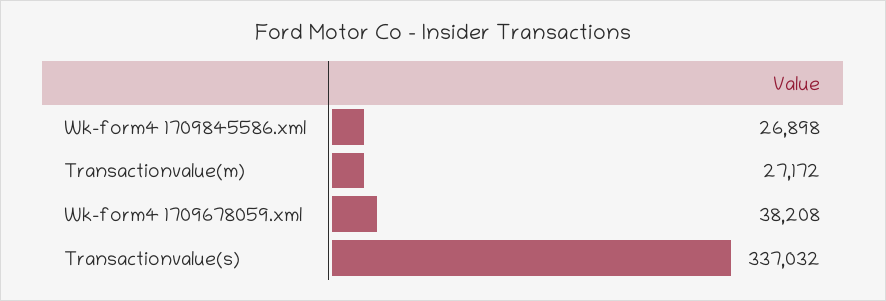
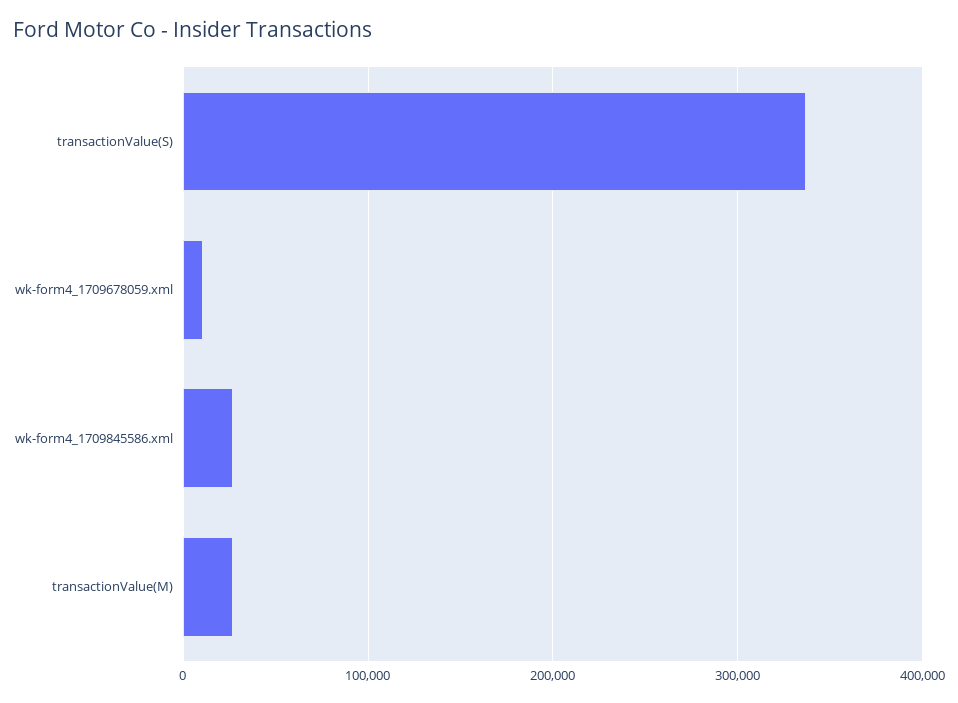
  {
    "Wk-form4 1709845586.xml": 26898,
    "Transactionvalue(m)": 27172,
-   "Wk-form4 1709678059.xml": 38208,
+   "Wk-form4 1709678059.xml": 10000,
    "Transactionvalue(s)": 337032
  }

